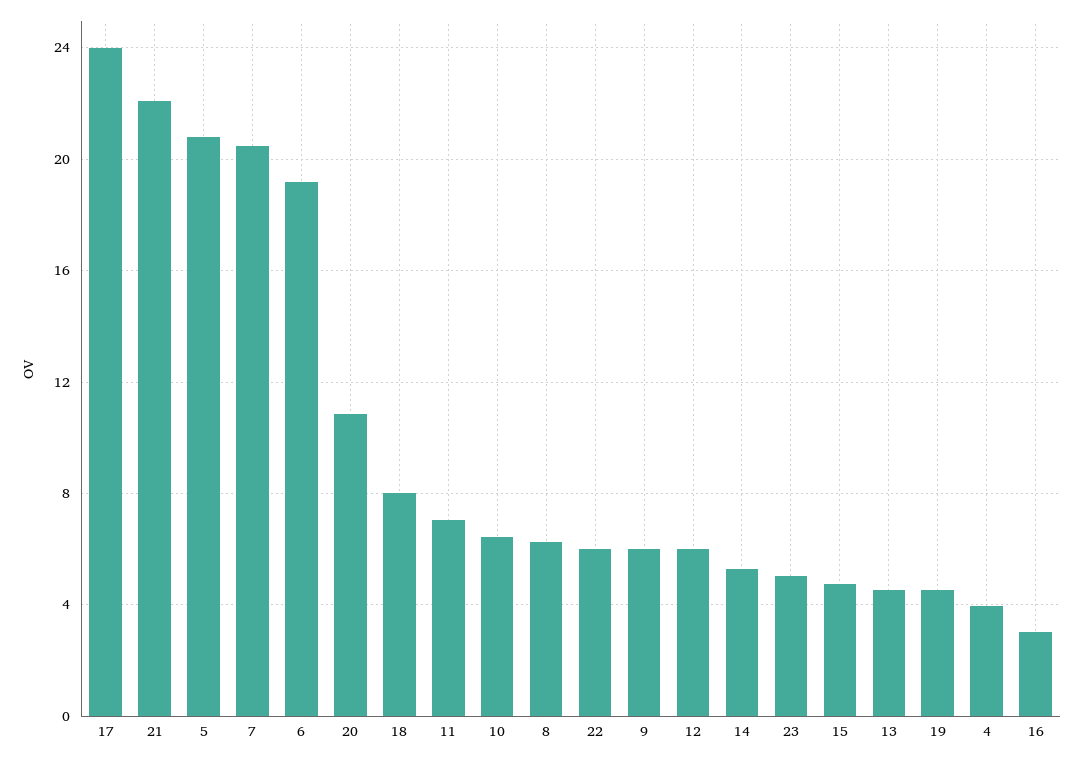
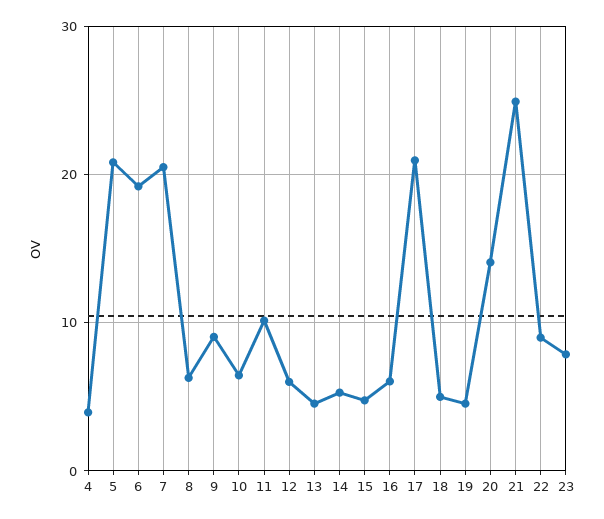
  {
-   "17": 24,
+   "17": 21,
-   "21": 22,
+   "21": 25,
    "5": 21,
    "7": 20.5,
    "6": 19,
-   "20": 11,
+   "20": 14,
-   "18": 8,
+   "18": 5,
-   "11": 7,
+   "11": 10,
    "10": 6.5,
    "8": 6.5,
-   "22": 6,
+   "22": 9,
-   "9": 6,
+   "9": 9,
    "12": 6,
    "14": 5.5,
-   "23": 5,
+   "23": 8,
    "15": 5,
    "13": 4.5,
    "19": 4.5,
    "4": 4,
-   "16": 3
+   "16": 6
  }

